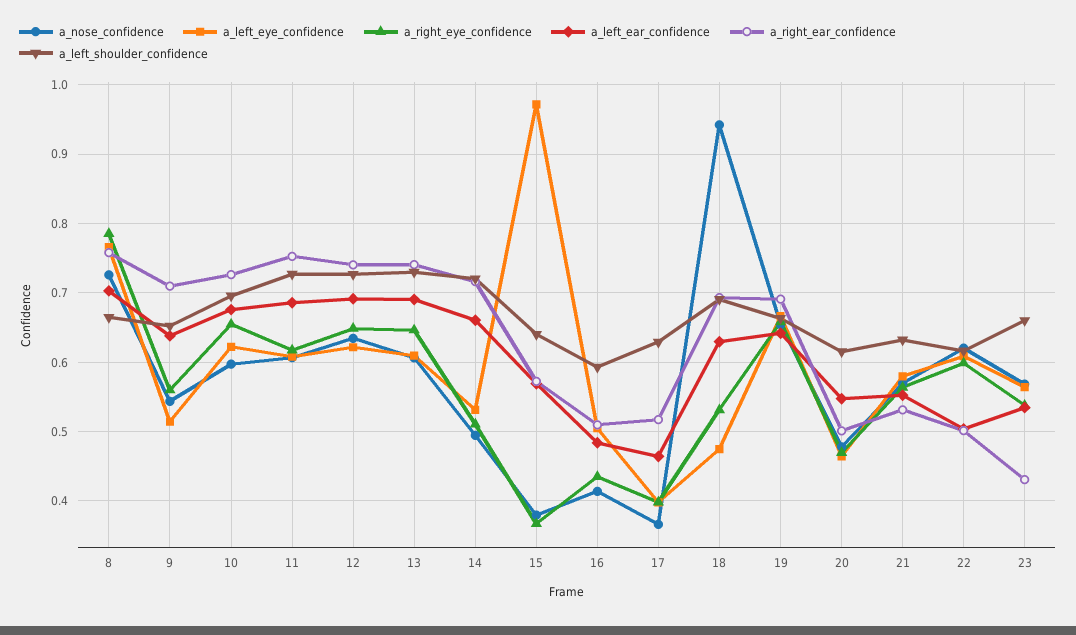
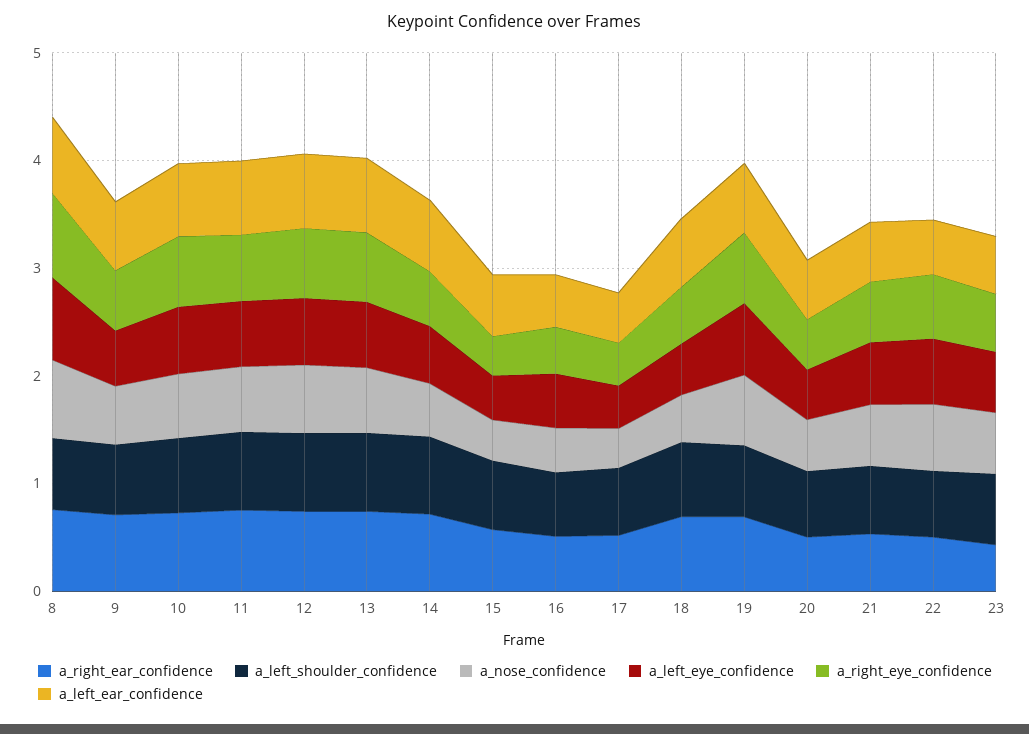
  {
    "a_nose_confidence": {
      "8": 0.73,
      "9": 0.54,
      "10": 0.6,
      "11": 0.61,
      "12": 0.63,
      "13": 0.61,
      "14": 0.49,
      "15": 0.38,
      "16": 0.41,
      "17": 0.37,
-     "18": 0.94,
+     "18": 0.4,
      "19": 0.65,
      "20": 0.48,
      "21": 0.57,
      "22": 0.62,
      "23": 0.57
    },
    "a_left_eye_confidence": {
      "8": 0.77,
      "9": 0.51,
      "10": 0.62,
      "11": 0.61,
      "12": 0.62,
      "13": 0.61,
      "14": 0.53,
-     "15": 0.97,
+     "15": 0.4,
      "16": 0.5,
      "17": 0.4,
      "18": 0.47,
      "19": 0.67,
      "20": 0.46,
      "21": 0.58,
      "22": 0.61,
      "23": 0.56
    },
    "a_right_eye_confidence": {
      "8": 0.79,
      "9": 0.56,
      "10": 0.65,
      "11": 0.62,
      "12": 0.65,
      "13": 0.65,
      "14": 0.51,
      "15": 0.37,
      "16": 0.43,
      "17": 0.4,
      "18": 0.53,
      "19": 0.66,
      "20": 0.47,
      "21": 0.56,
      "22": 0.6,
      "23": 0.54
    },
    "a_left_ear_confidence": {
      "8": 0.7,
      "9": 0.64,
      "10": 0.68,
      "11": 0.69,
      "12": 0.69,
      "13": 0.69,
      "14": 0.66,
      "15": 0.57,
      "16": 0.48,
      "17": 0.46,
      "18": 0.63,
      "19": 0.64,
      "20": 0.55,
      "21": 0.55,
      "22": 0.5,
      "23": 0.53
    },
    "a_right_ear_confidence": {
      "8": 0.76,
      "9": 0.71,
      "10": 0.73,
      "11": 0.75,
      "12": 0.74,
      "13": 0.74,
      "14": 0.72,
      "15": 0.57,
      "16": 0.51,
      "17": 0.52,
      "18": 0.69,
      "19": 0.69,
      "20": 0.5,
      "21": 0.53,
      "22": 0.5,
      "23": 0.43
    },
    "a_left_shoulder_confidence": {
      "8": 0.66,
      "9": 0.65,
      "10": 0.7,
      "11": 0.73,
      "12": 0.73,
      "13": 0.73,
      "14": 0.72,
      "15": 0.64,
      "16": 0.59,
      "17": 0.63,
      "18": 0.69,
      "19": 0.66,
      "20": 0.62,
      "21": 0.63,
      "22": 0.62,
      "23": 0.66
    }
  }

